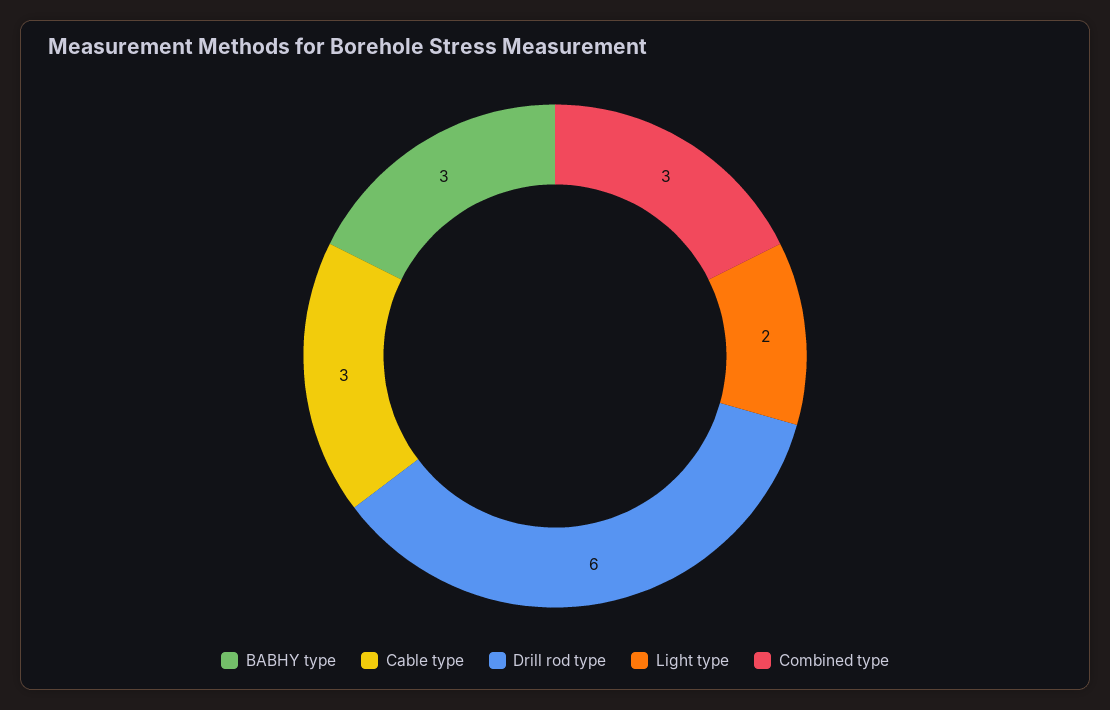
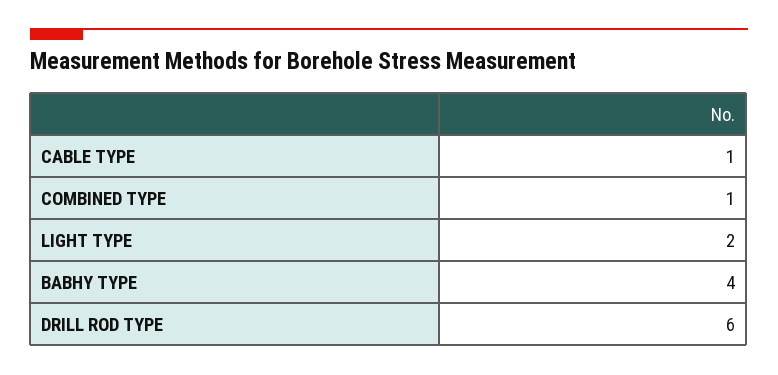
  {
-   "BABHY type": 3,
+   "BABHY type": 4,
-   "Cable type": 3,
+   "Cable type": 1,
    "Drill rod type": 6,
    "Light type": 2,
-   "Combined type": 3
+   "Combined type": 1
  }

